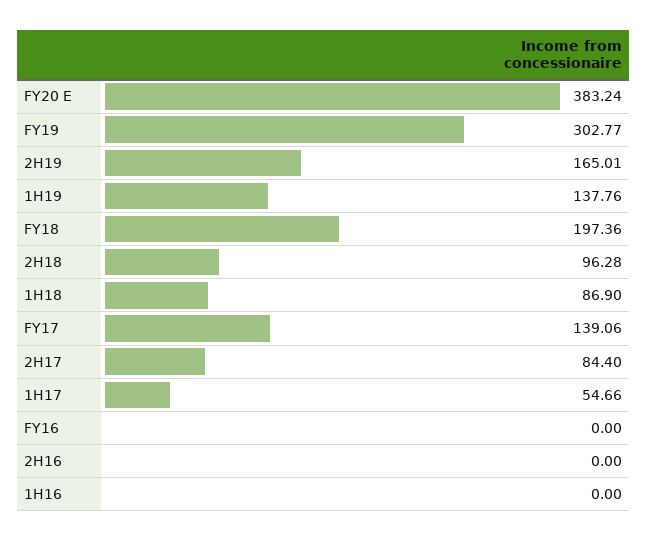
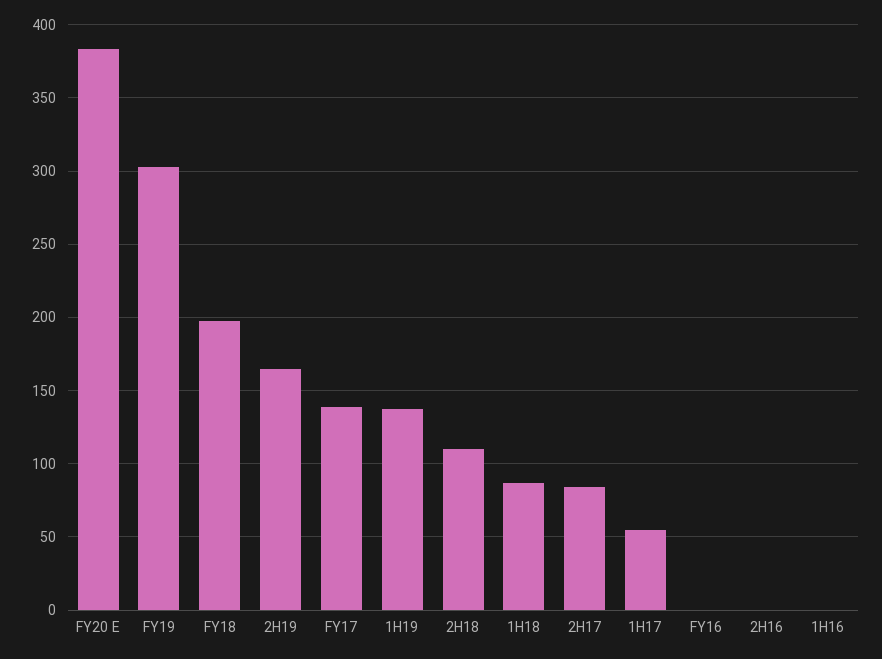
  {
    "FY20 E": 383.24,
    "FY19": 302.77,
    "2H19": 165.01,
    "1H19": 137.76,
    "FY18": 197.36,
-   "2H18": 96.28,
+   "2H18": 110,
    "1H18": 86.9,
    "FY17": 139.06,
    "2H17": 84.4,
    "1H17": 54.66,
    "FY16": 0,
    "2H16": 0,
    "1H16": 0
  }

